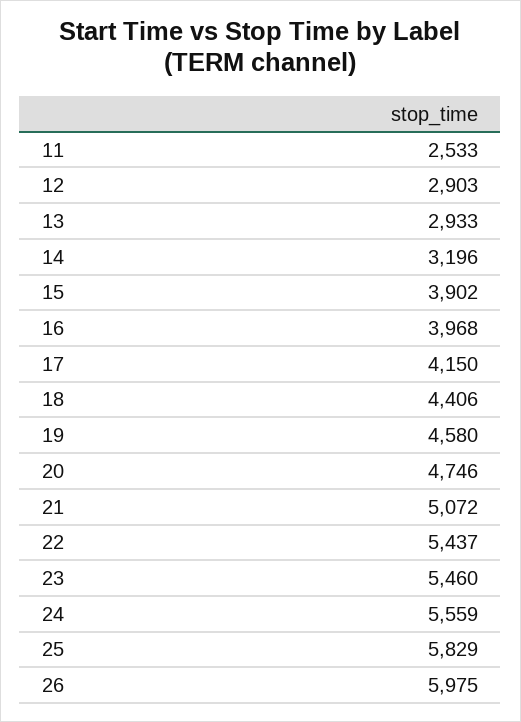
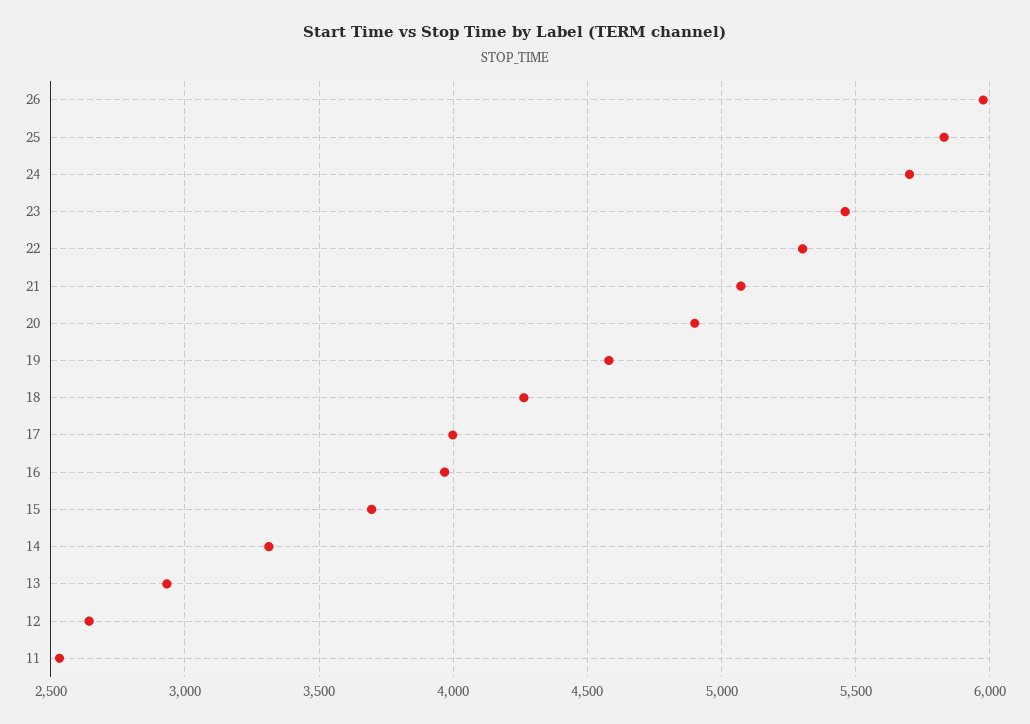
  {
    "11": 2533,
-   "12": 2903,
+   "12": 2650,
    "13": 2933,
-   "14": 3196,
+   "14": 3300,
-   "15": 3902,
+   "15": 3700,
    "16": 3968,
-   "17": 4150,
+   "17": 4000,
-   "18": 4406,
+   "18": 4250,
    "19": 4580,
-   "20": 4746,
+   "20": 4900,
    "21": 5072,
-   "22": 5437,
+   "22": 5300,
    "23": 5460,
-   "24": 5559,
+   "24": 5700,
    "25": 5829,
    "26": 5975
  }

